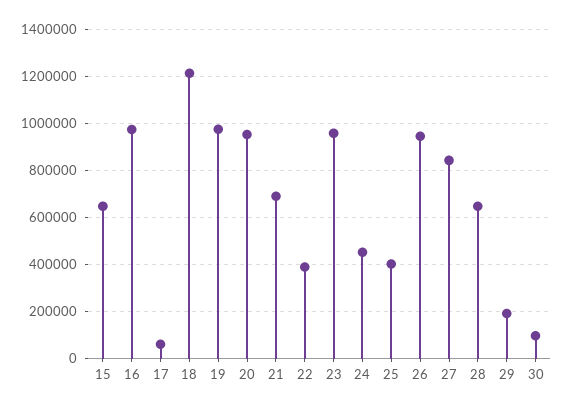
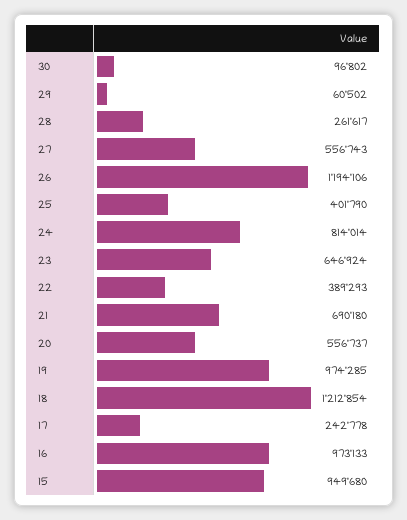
  {
-   "15": 650000,
+   "15": 949680,
    "16": 973133,
-   "17": 50000,
+   "17": 242778,
    "18": 1212854,
    "19": 974285,
-   "20": 950000,
+   "20": 556737,
    "21": 690180,
    "22": 389293,
-   "23": 950000,
+   "23": 646924,
-   "24": 450000,
+   "24": 814014,
    "25": 401790,
-   "26": 950000,
+   "26": 1194106,
-   "27": 850000,
+   "27": 556743,
-   "28": 650000,
+   "28": 261617,
-   "29": 200000,
+   "29": 60502,
    "30": 96802
  }

